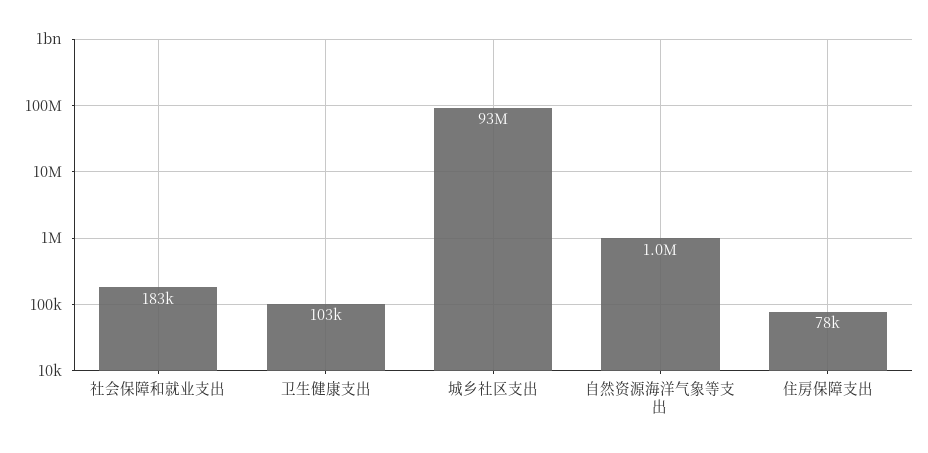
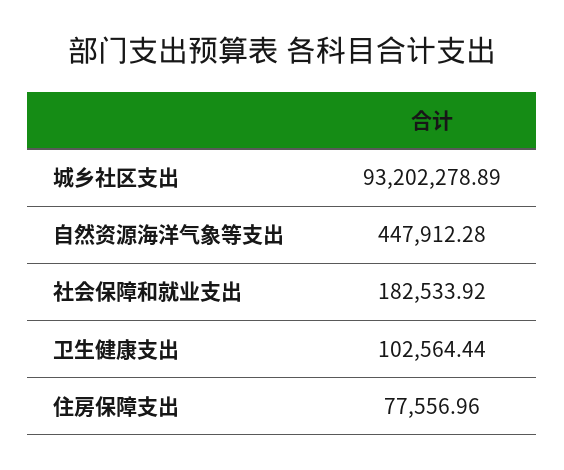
  {
    "社会保障和就业支出": 182533.92,
    "卫生健康支出": 102564.44,
    "城乡社区支出": 93202278.89,
-   "自然资源海洋气象等支出": 1000000,
+   "自然资源海洋气象等支出": 447912.28,
    "住房保障支出": 77556.96
  }

